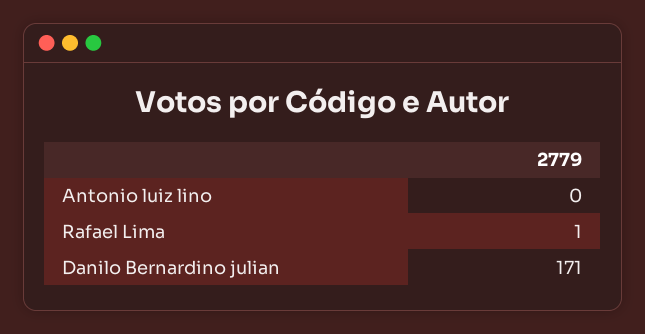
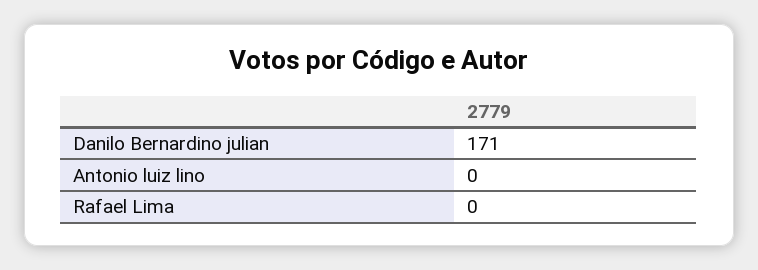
  {
    "Antonio luiz lino": 0,
-   "Rafael Lima": 1,
+   "Rafael Lima": 0,
    "Danilo Bernardino julian": 171
  }

